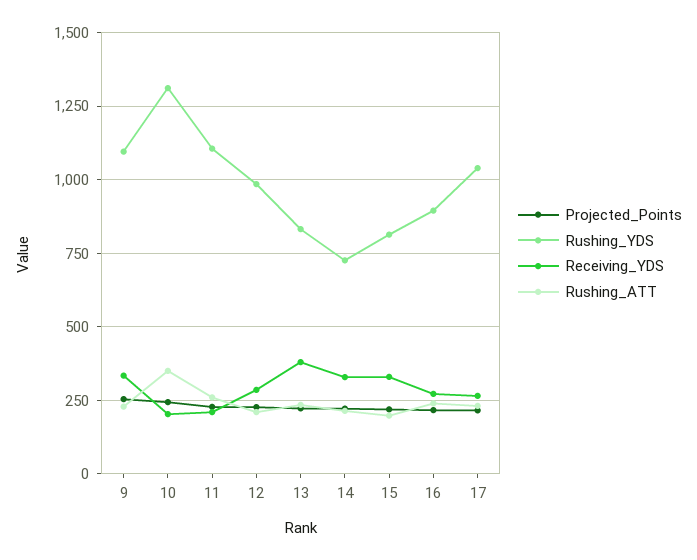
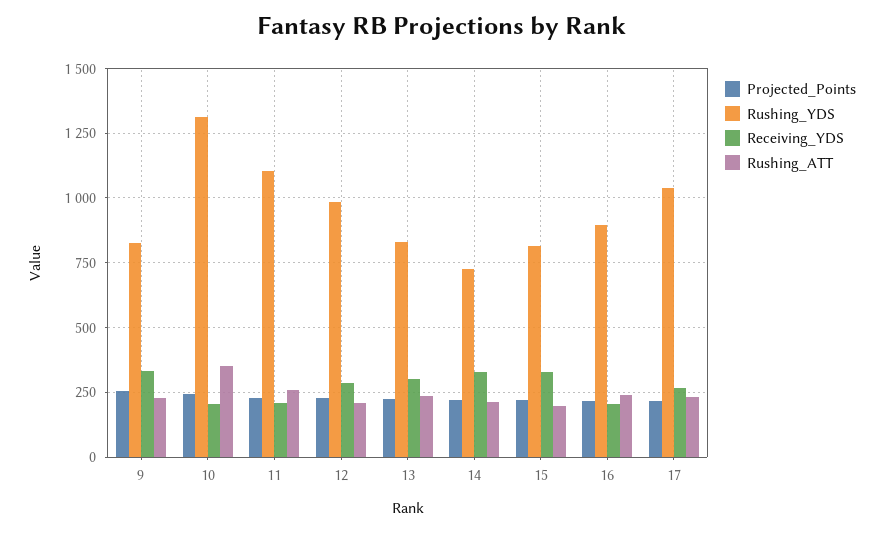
  {
    "Projected_Points": {
      "9": 250,
      "10": 250,
      "11": 225,
      "12": 225,
      "13": 225,
      "14": 225,
      "15": 225,
      "16": 225,
      "17": 225
    },
    "Rushing_YDS": {
-     "9": 1100,
+     "9": 825,
      "10": 1300,
      "11": 1100,
      "12": 975,
      "13": 825,
      "14": 725,
      "15": 825,
      "16": 900,
      "17": 1050
    },
    "Receiving_YDS": {
      "9": 325,
      "10": 200,
      "11": 200,
      "12": 275,
-     "13": 375,
+     "13": 300,
      "14": 325,
      "15": 325,
-     "16": 275,
+     "16": 200,
      "17": 275
    },
    "Rushing_ATT": {
      "9": 225,
      "10": 350,
      "11": 250,
      "12": 200,
      "13": 225,
      "14": 225,
      "15": 200,
      "16": 250,
      "17": 225
    }
  }

